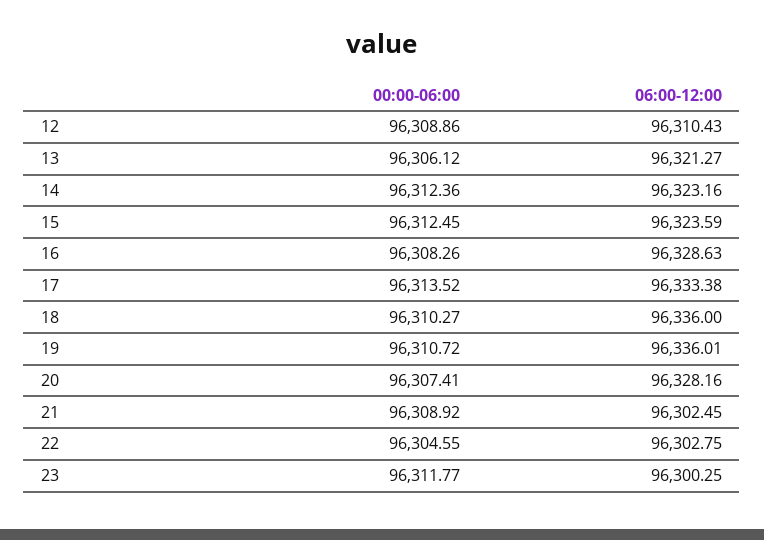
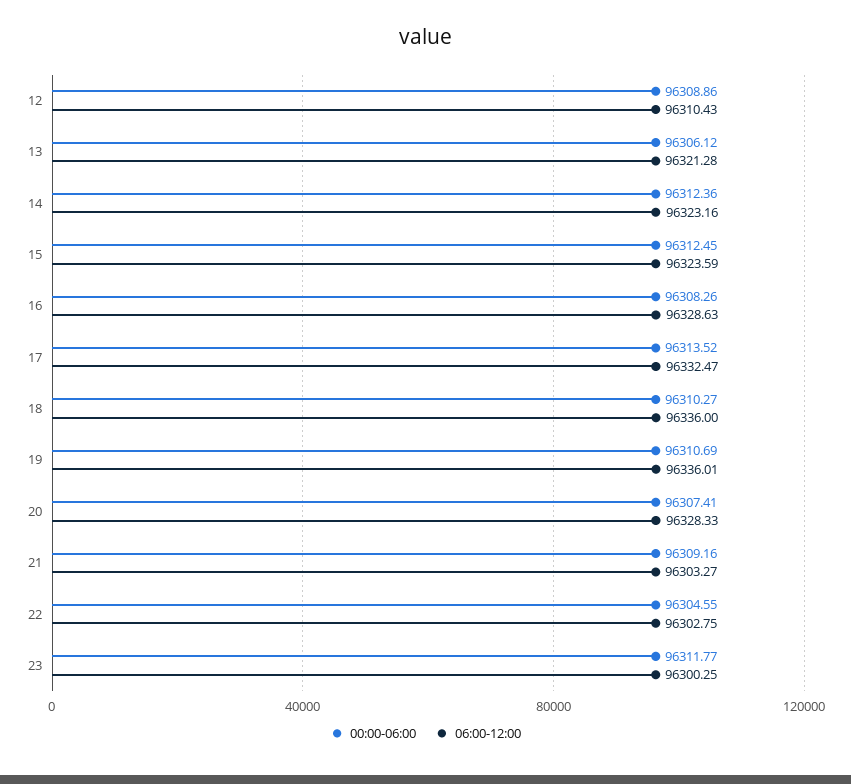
  {
    "00:00-06:00": {
      "12": 96308.86,
      "13": 96306.12,
      "14": 96312.36,
      "15": 96312.45,
      "16": 96308.26,
      "17": 96313.52,
      "18": 96310.27,
-     "19": 96310.72,
+     "19": 96310.69,
      "20": 96307.41,
-     "21": 96308.92,
+     "21": 96309.16,
      "22": 96304.55,
      "23": 96311.77
    },
    "06:00-12:00": {
      "12": 96310.43,
-     "13": 96321.27,
+     "13": 96321.28,
      "14": 96323.16,
      "15": 96323.59,
      "16": 96328.63,
-     "17": 96333.38,
+     "17": 96332.47,
      "18": 96336,
      "19": 96336.01,
-     "20": 96328.16,
+     "20": 96328.33,
-     "21": 96302.45,
+     "21": 96303.27,
      "22": 96302.75,
      "23": 96300.25
    }
  }

